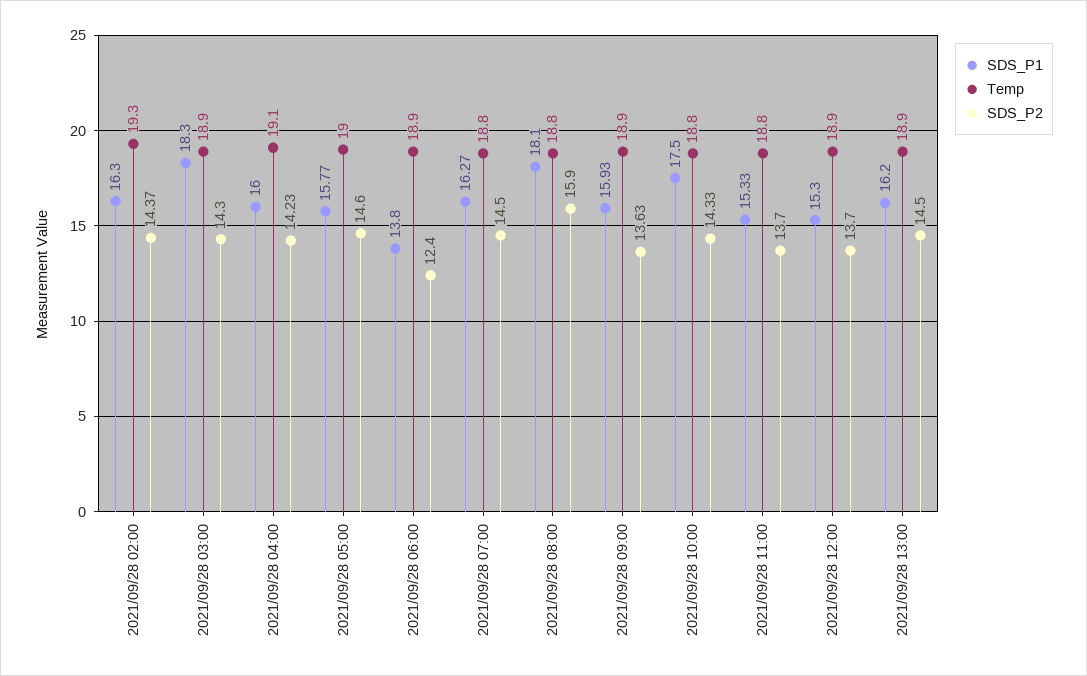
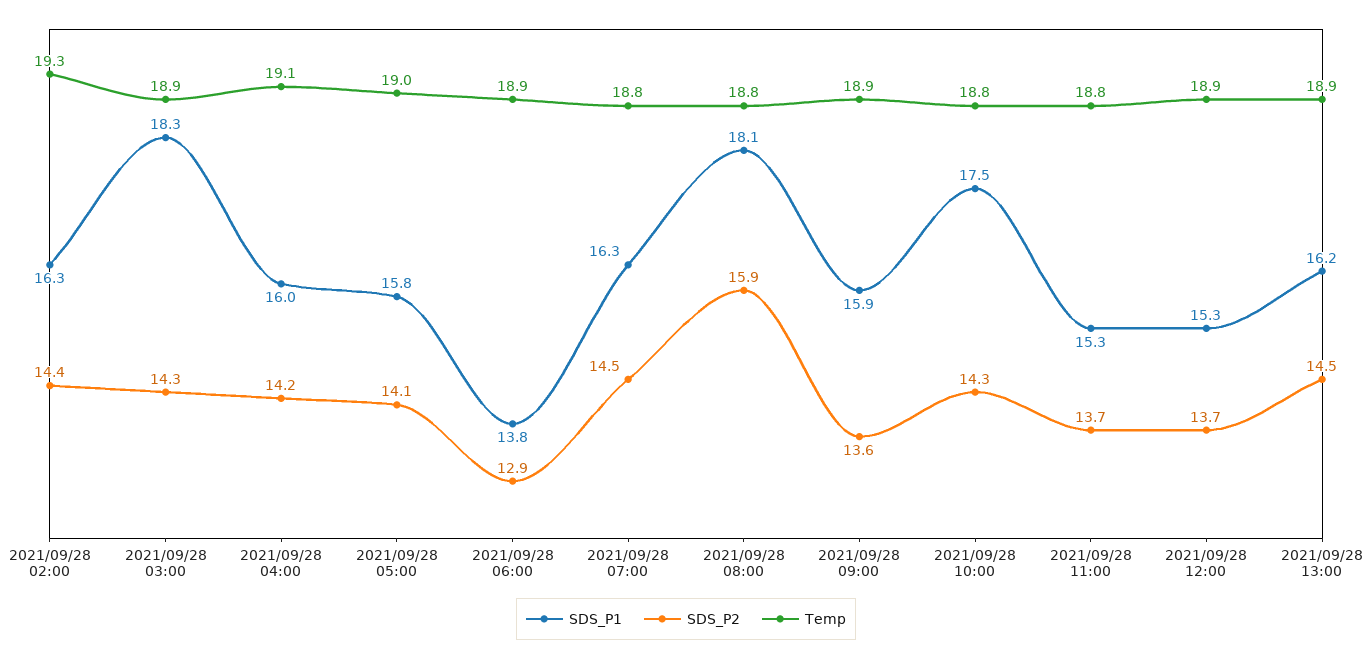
  {
    "SDS_P1": {
      "2021/09/28 02:00": 16.3,
      "2021/09/28 03:00": 18.3,
      "2021/09/28 04:00": 16,
      "2021/09/28 05:00": 15.77,
      "2021/09/28 06:00": 13.8,
      "2021/09/28 07:00": 16.27,
      "2021/09/28 08:00": 18.1,
      "2021/09/28 09:00": 15.93,
      "2021/09/28 10:00": 17.5,
      "2021/09/28 11:00": 15.33,
      "2021/09/28 12:00": 15.3,
      "2021/09/28 13:00": 16.2
    },
    "Temp": {
      "2021/09/28 02:00": 19.3,
      "2021/09/28 03:00": 18.9,
      "2021/09/28 04:00": 19.1,
      "2021/09/28 05:00": 19,
      "2021/09/28 06:00": 18.9,
      "2021/09/28 07:00": 18.8,
      "2021/09/28 08:00": 18.8,
      "2021/09/28 09:00": 18.9,
      "2021/09/28 10:00": 18.8,
      "2021/09/28 11:00": 18.8,
      "2021/09/28 12:00": 18.9,
      "2021/09/28 13:00": 18.9
    },
    "SDS_P2": {
      "2021/09/28 02:00": 14.37,
      "2021/09/28 03:00": 14.3,
      "2021/09/28 04:00": 14.23,
-     "2021/09/28 05:00": 14.6,
+     "2021/09/28 05:00": 14.1,
-     "2021/09/28 06:00": 12.4,
+     "2021/09/28 06:00": 12.9,
      "2021/09/28 07:00": 14.5,
      "2021/09/28 08:00": 15.9,
      "2021/09/28 09:00": 13.63,
      "2021/09/28 10:00": 14.33,
      "2021/09/28 11:00": 13.7,
      "2021/09/28 12:00": 13.7,
      "2021/09/28 13:00": 14.5
    }
  }

